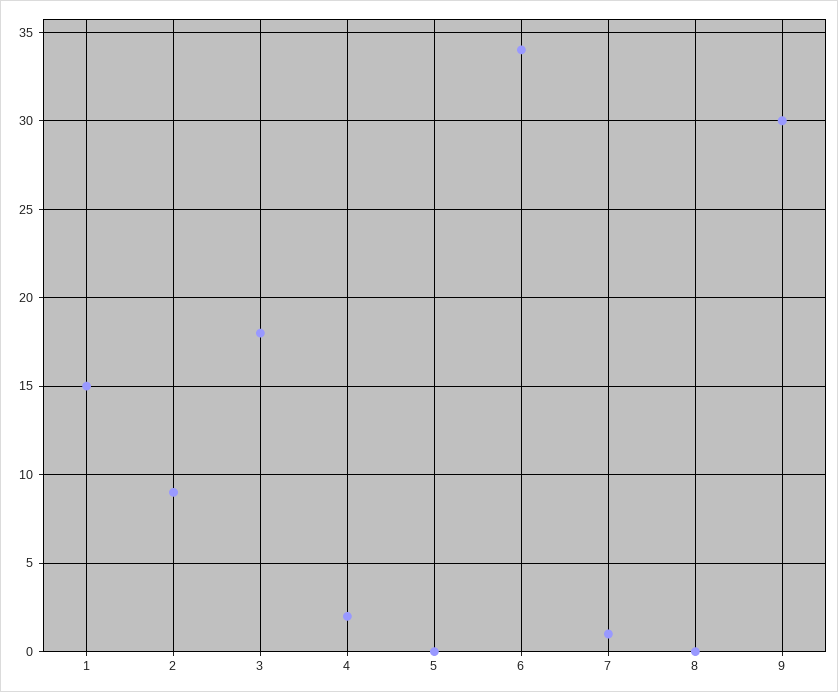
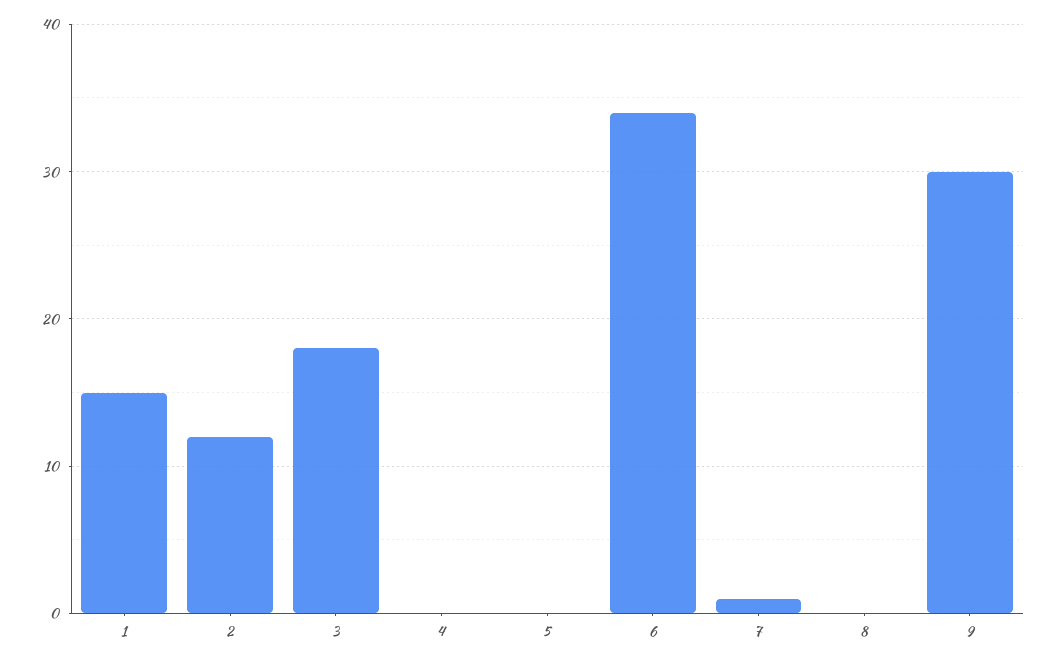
  {
    "1": 15,
-   "2": 9,
+   "2": 12,
    "3": 18,
-   "4": 2,
+   "4": 0,
    "5": 0,
    "6": 34,
    "7": 1,
    "8": 0,
    "9": 30
  }

